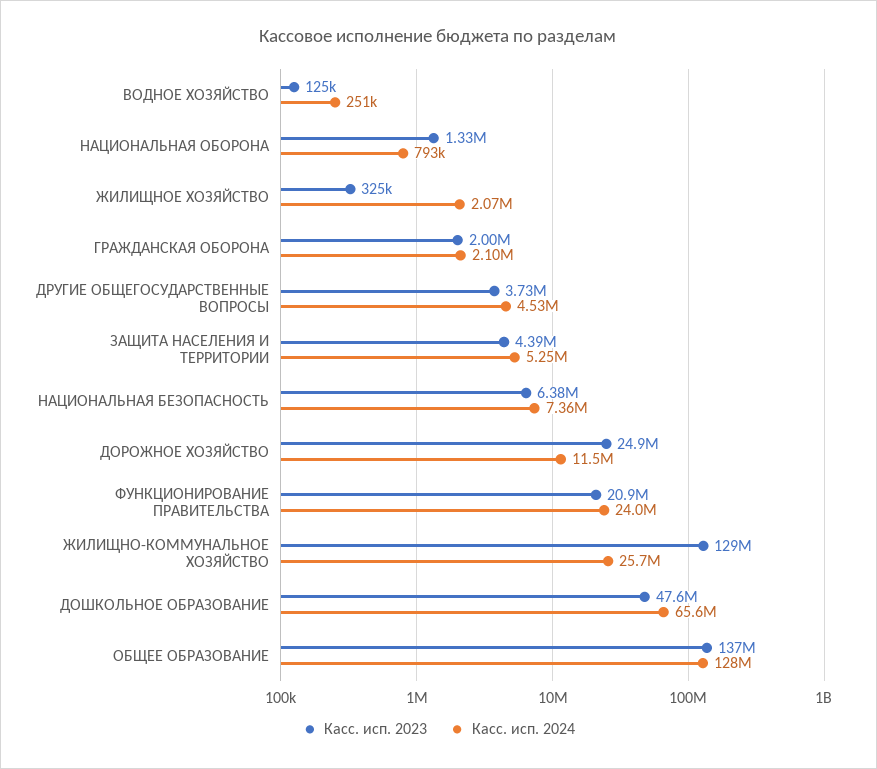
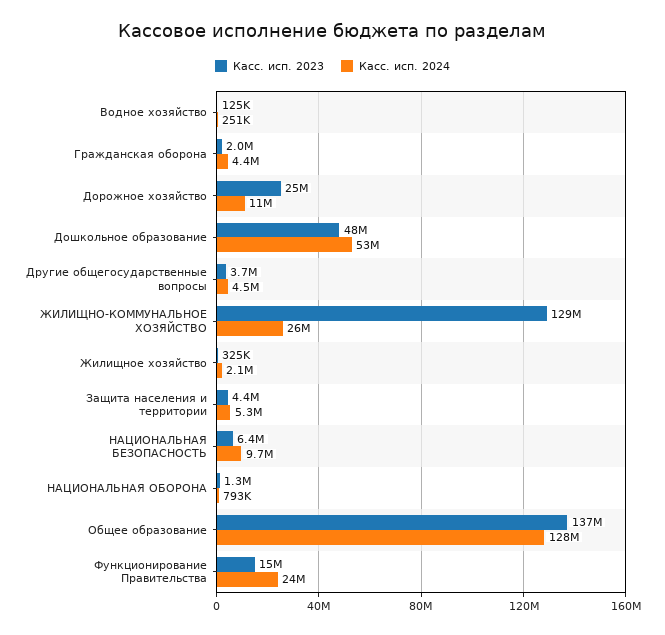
  {
    "Касс. исп. 2023": {
      "ВОДНОЕ ХОЗЯЙСТВО": 125000,
      "НАЦИОНАЛЬНАЯ ОБОРОНА": 1330000,
      "ЖИЛИЩНОЕ ХОЗЯЙСТВО": 325000,
      "ГРАЖДАНСКАЯ ОБОРОНА": 2000000,
      "ДРУГИЕ ОБЩЕГОСУДАРСТВЕННЫЕ ВОПРОСЫ": 3730000,
      "ЗАЩИТА НАСЕЛЕНИЯ И ТЕРРИТОРИИ": 4390000,
      "НАЦИОНАЛЬНАЯ БЕЗОПАСНОСТЬ": 6380000,
      "ДОРОЖНОЕ ХОЗЯЙСТВО": 24900000,
-     "ФУНКЦИОНИРОВАНИЕ ПРАВИТЕЛЬСТВА": 20900000,
+     "ФУНКЦИОНИРОВАНИЕ ПРАВИТЕЛЬСТВА": 15000000,
      "ЖИЛИЩНО-КОММУНАЛЬНОЕ ХОЗЯЙСТВО": 129000000,
      "ДОШКОЛЬНОЕ ОБРАЗОВАНИЕ": 47600000,
      "ОБЩЕЕ ОБРАЗОВАНИЕ": 137000000
    },
    "Касс. исп. 2024": {
      "ВОДНОЕ ХОЗЯЙСТВО": 251000,
      "НАЦИОНАЛЬНАЯ ОБОРОНА": 793000,
      "ЖИЛИЩНОЕ ХОЗЯЙСТВО": 2070000,
-     "ГРАЖДАНСКАЯ ОБОРОНА": 2100000,
+     "ГРАЖДАНСКАЯ ОБОРОНА": 4400000,
      "ДРУГИЕ ОБЩЕГОСУДАРСТВЕННЫЕ ВОПРОСЫ": 4530000,
      "ЗАЩИТА НАСЕЛЕНИЯ И ТЕРРИТОРИИ": 5250000,
-     "НАЦИОНАЛЬНАЯ БЕЗОПАСНОСТЬ": 7360000,
+     "НАЦИОНАЛЬНАЯ БЕЗОПАСНОСТЬ": 9700000,
      "ДОРОЖНОЕ ХОЗЯЙСТВО": 11500000,
      "ФУНКЦИОНИРОВАНИЕ ПРАВИТЕЛЬСТВА": 24000000,
      "ЖИЛИЩНО-КОММУНАЛЬНОЕ ХОЗЯЙСТВО": 25700000,
-     "ДОШКОЛЬНОЕ ОБРАЗОВАНИЕ": 65600000,
+     "ДОШКОЛЬНОЕ ОБРАЗОВАНИЕ": 53000000,
      "ОБЩЕЕ ОБРАЗОВАНИЕ": 128000000
    }
  }

